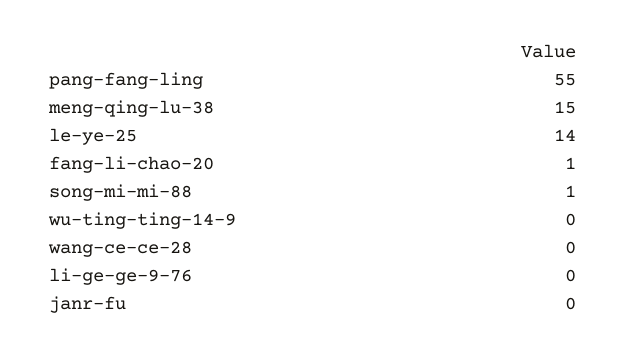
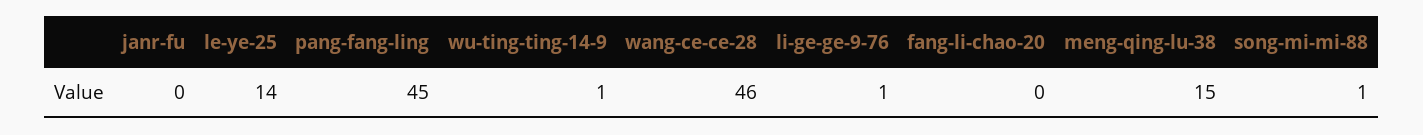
  {
-   "pang-fang-ling": 55,
+   "pang-fang-ling": 45,
    "meng-qing-lu-38": 15,
    "le-ye-25": 14,
-   "fang-li-chao-20": 1,
+   "fang-li-chao-20": 0,
    "song-mi-mi-88": 1,
-   "wu-ting-ting-14-9": 0,
+   "wu-ting-ting-14-9": 1,
-   "wang-ce-ce-28": 0,
+   "wang-ce-ce-28": 46,
-   "li-ge-ge-9-76": 0,
+   "li-ge-ge-9-76": 1,
    "janr-fu": 0
  }

